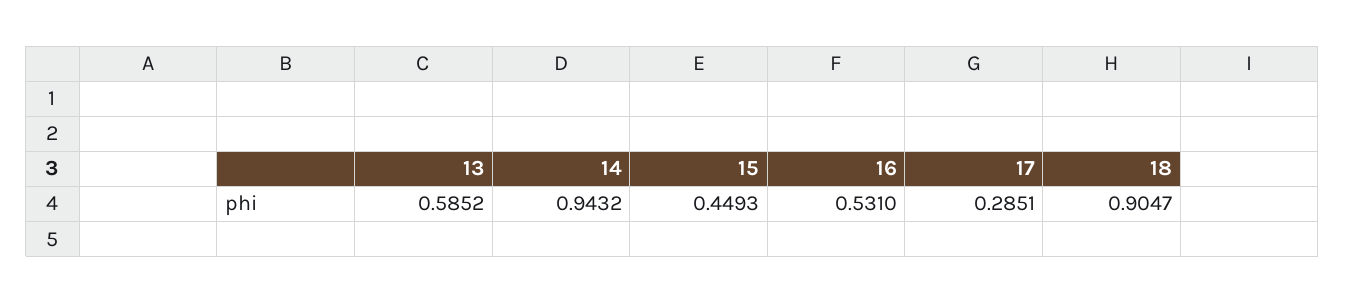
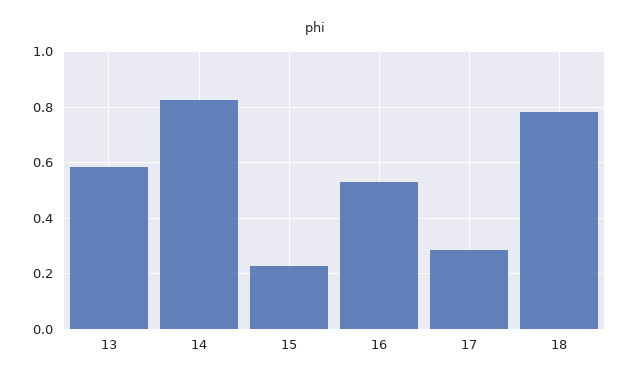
  {
    "13": 0.5852,
-   "14": 0.9432,
+   "14": 0.825,
-   "15": 0.4493,
+   "15": 0.225,
    "16": 0.531,
    "17": 0.2851,
-   "18": 0.9047
+   "18": 0.775
  }

